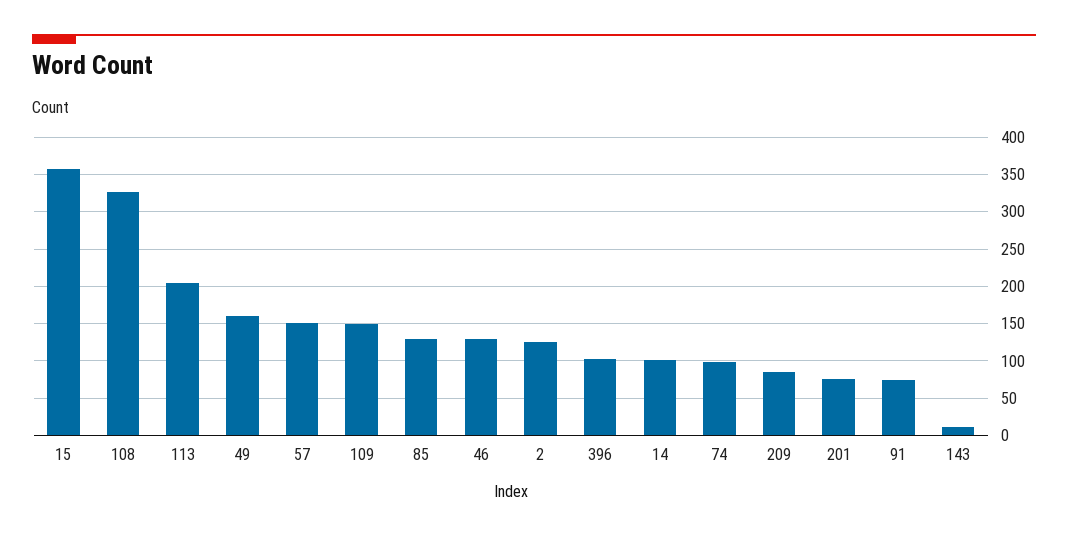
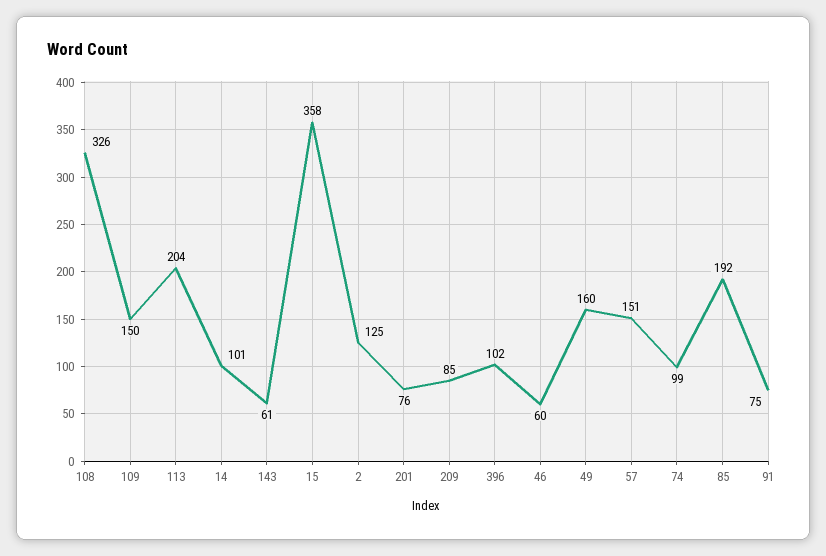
  {
    "15": 358,
    "108": 326,
    "113": 204,
    "49": 160,
    "57": 151,
    "109": 150,
-   "85": 130,
+   "85": 192,
-   "46": 130,
+   "46": 60,
    "2": 125,
    "396": 102,
    "14": 101,
    "74": 99,
    "209": 85,
    "201": 76,
    "91": 75,
-   "143": 10
+   "143": 61
  }

